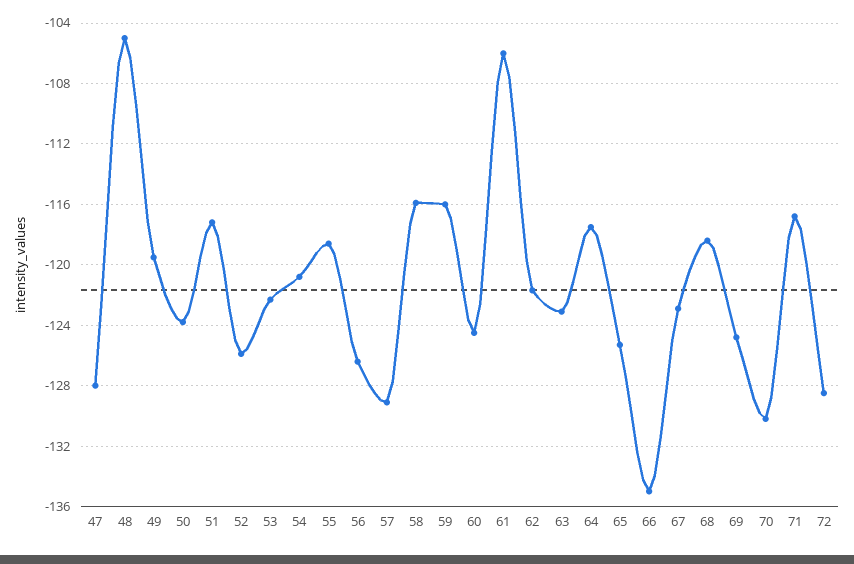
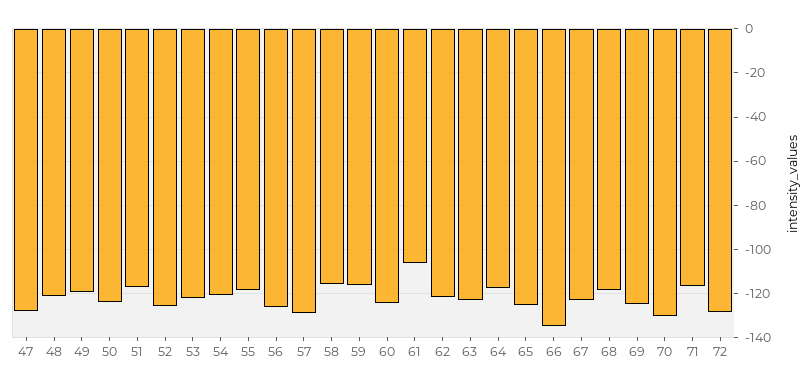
  {
    "47": -128,
-   "48": -105,
+   "48": -120,
    "49": -119.5,
    "50": -124,
    "51": -117,
    "52": -126,
    "53": -122.5,
    "54": -121,
    "55": -118.5,
    "56": -126.5,
    "57": -129,
    "58": -116,
    "59": -116,
    "60": -124.5,
    "61": -106,
    "62": -121.5,
    "63": -123,
    "64": -117.5,
    "65": -125.5,
    "66": -135,
    "67": -123,
    "68": -118.5,
    "69": -125,
    "70": -130,
    "71": -117,
    "72": -128.5
  }

